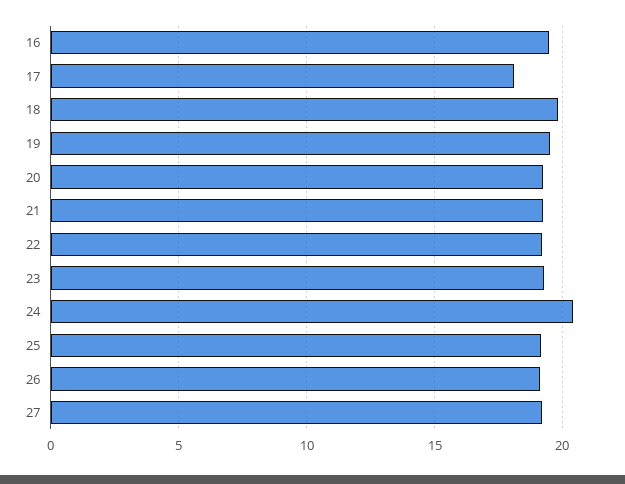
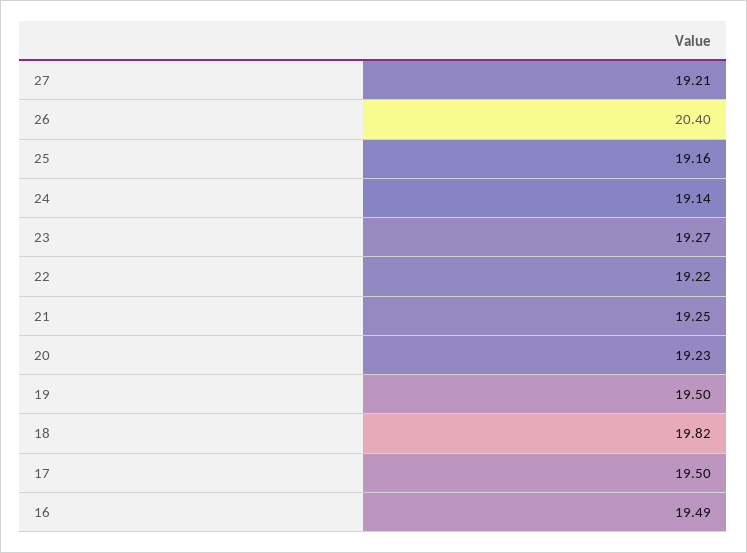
  {
    "16": 19.49,
-   "17": 18,
+   "17": 19.5,
    "18": 19.82,
    "19": 19.5,
    "20": 19.23,
    "21": 19.25,
    "22": 19.22,
    "23": 19.27,
-   "24": 20.5,
+   "24": 19.14,
    "25": 19.16,
-   "26": 19,
+   "26": 20.4,
    "27": 19.21
  }

